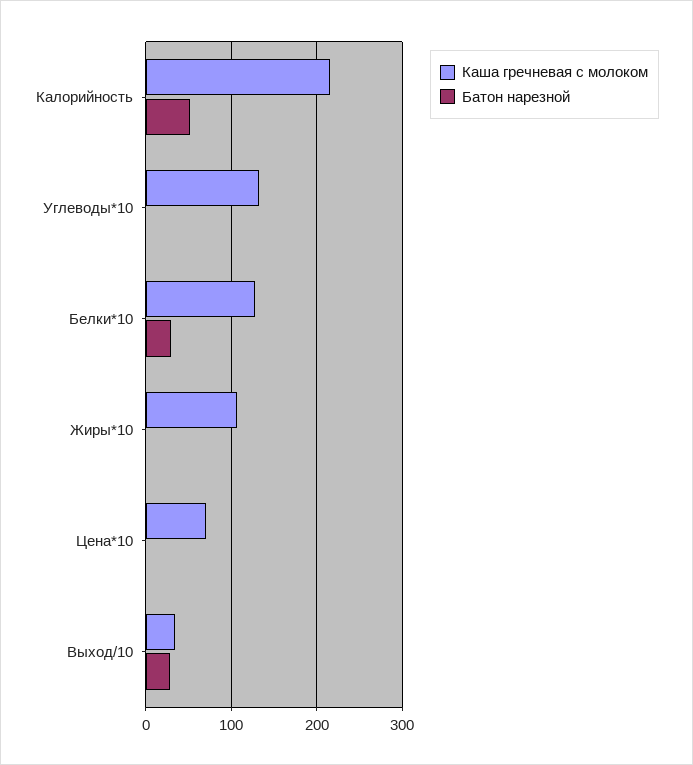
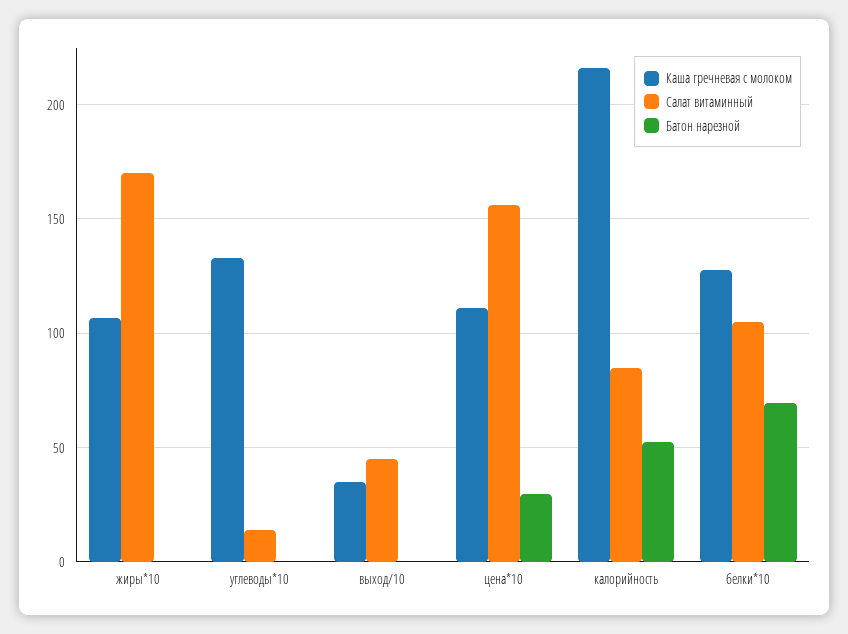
  {
    "Каша гречневая с молоком": {
      "Калорийность": 215,
      "Углеводы*10": 135,
      "Белки*10": 130,
      "Жиры*10": 105,
-     "Цена*10": 70,
+     "Цена*10": 110,
      "Выход/10": 35
    },
    "Батон нарезной": {
      "Калорийность": 50,
      "Углеводы*10": 0,
-     "Белки*10": 30,
+     "Белки*10": 70,
      "Жиры*10": 0,
-     "Цена*10": 0,
+     "Цена*10": 30,
-     "Выход/10": 30
+     "Выход/10": 0
-   }
+   },
+   "Салат витаминный": {
+     "Жиры*10": 170,
+     "Углеводы*10": 15,
+     "Выход/10": 45,
+     "Цена*10": 155,
+     "Калорийность": 85,
+     "Белки*10": 105
+   }
  }

